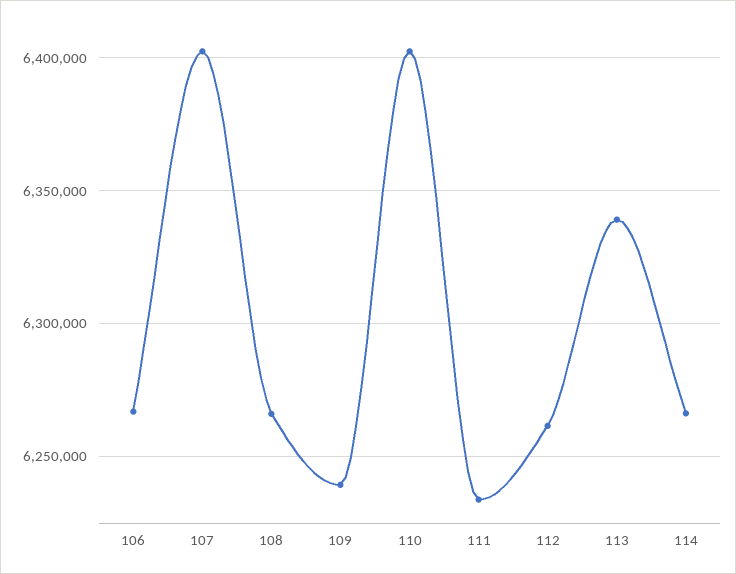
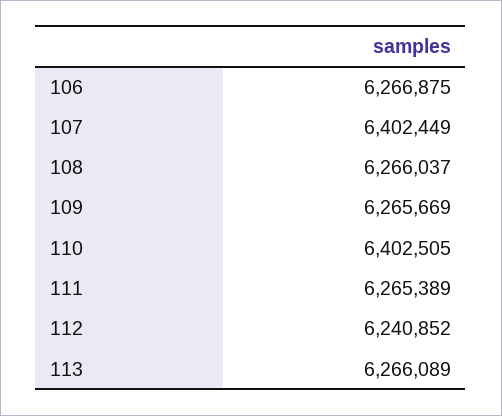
  {
    "106": 6266875,
    "107": 6402449,
    "108": 6266037,
-   "109": 6240000,
+   "109": 6265669,
    "110": 6402505,
-   "111": 6235000,
+   "111": 6265389,
-   "112": 6260000,
+   "112": 6240852,
-   "113": 6340000,
+   "113": 6266089
-   "114": 6265000
  }

